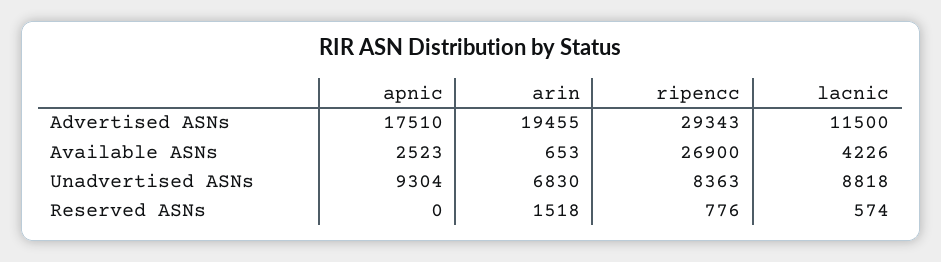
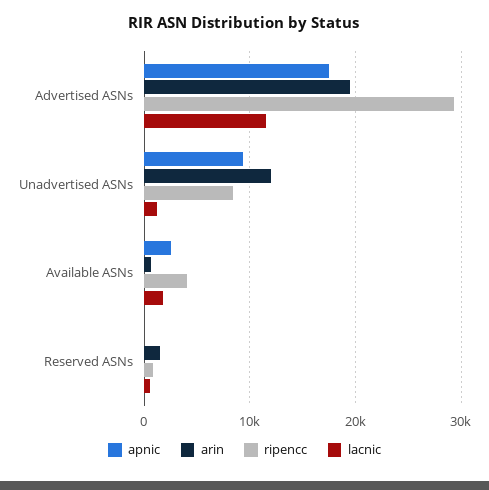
  {
    "apnic": {
      "Advertised ASNs": 17510,
      "Available ASNs": 2523,
      "Unadvertised ASNs": 9304,
      "Reserved ASNs": 0
    },
    "arin": {
      "Advertised ASNs": 19455,
      "Available ASNs": 653,
-     "Unadvertised ASNs": 6830,
+     "Unadvertised ASNs": 12000,
      "Reserved ASNs": 1518
    },
    "ripencc": {
      "Advertised ASNs": 29343,
-     "Available ASNs": 26900,
+     "Available ASNs": 4000,
      "Unadvertised ASNs": 8363,
      "Reserved ASNs": 776
    },
    "lacnic": {
      "Advertised ASNs": 11500,
-     "Available ASNs": 4226,
+     "Available ASNs": 2000,
-     "Unadvertised ASNs": 8818,
+     "Unadvertised ASNs": 1000,
      "Reserved ASNs": 574
    }
  }

